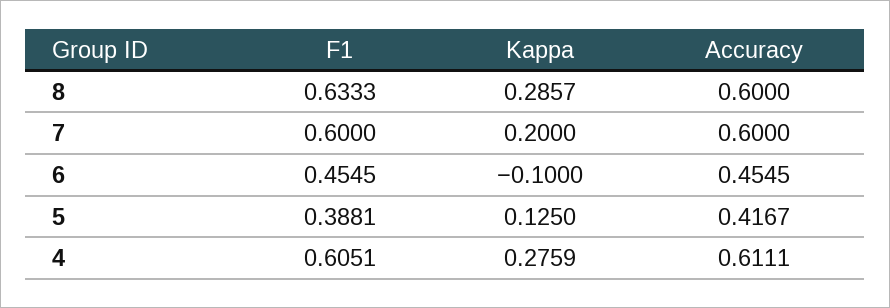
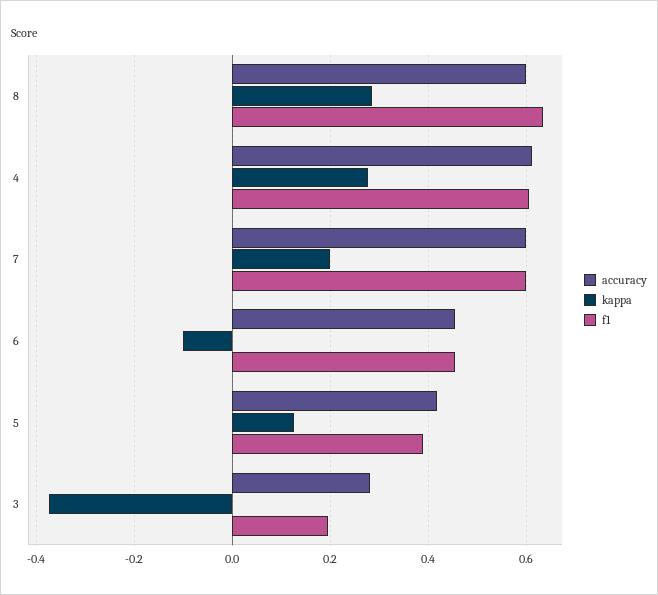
  {
    "F1": {
      "8": 0.6333,
      "7": 0.6,
      "6": 0.4545,
      "5": 0.3881,
-     "4": 0.6051
+     "4": 0.6051,
+     "3": 0.2
    },
    "Kappa": {
      "8": 0.2857,
      "7": 0.2,
      "6": -0.1,
      "5": 0.125,
-     "4": 0.2759
+     "4": 0.2759,
+     "3": -0.38
    },
    "Accuracy": {
      "8": 0.6,
      "7": 0.6,
      "6": 0.4545,
      "5": 0.4167,
-     "4": 0.6111
+     "4": 0.6111,
+     "3": 0.28
    }
  }

